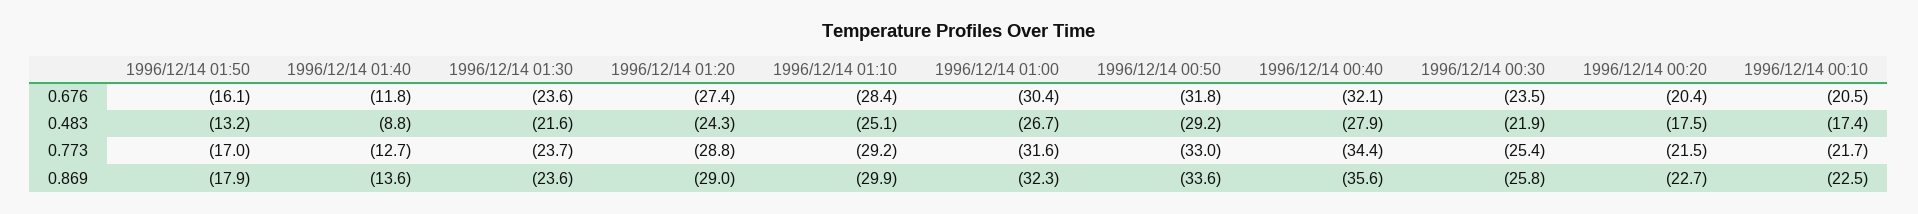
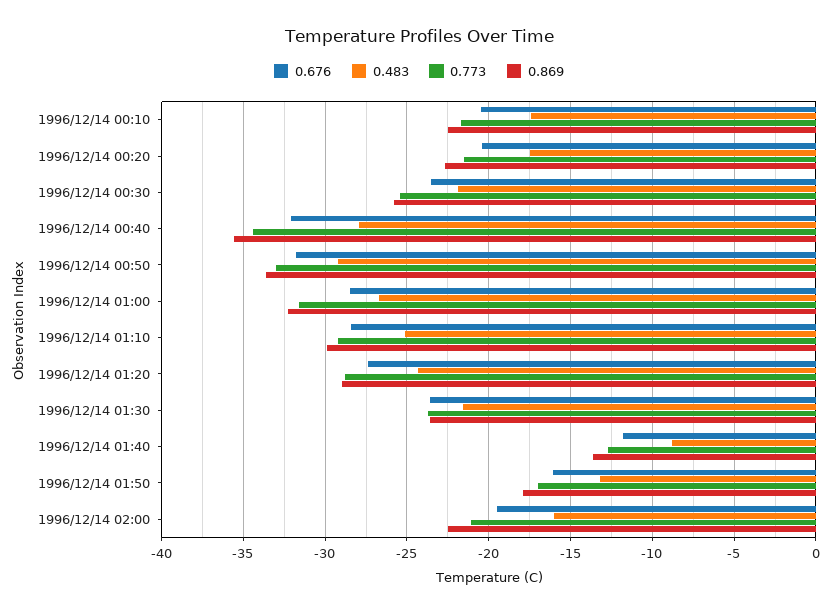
  {
    "0.676": {
      "1996/12/14 01:50": -16.1,
      "1996/12/14 01:40": -11.8,
      "1996/12/14 01:30": -23.6,
      "1996/12/14 01:20": -27.4,
      "1996/12/14 01:10": -28.4,
-     "1996/12/14 01:00": -30.4,
+     "1996/12/14 01:00": -28.5,
      "1996/12/14 00:50": -31.8,
      "1996/12/14 00:40": -32.1,
      "1996/12/14 00:30": -23.5,
      "1996/12/14 00:20": -20.4,
-     "1996/12/14 00:10": -20.5
+     "1996/12/14 00:10": -20.5,
+     "1996/12/14 02:00": -19.5
    },
    "0.483": {
      "1996/12/14 01:50": -13.2,
      "1996/12/14 01:40": -8.8,
      "1996/12/14 01:30": -21.6,
      "1996/12/14 01:20": -24.3,
      "1996/12/14 01:10": -25.1,
      "1996/12/14 01:00": -26.7,
      "1996/12/14 00:50": -29.2,
      "1996/12/14 00:40": -27.9,
      "1996/12/14 00:30": -21.9,
      "1996/12/14 00:20": -17.5,
-     "1996/12/14 00:10": -17.4
+     "1996/12/14 00:10": -17.4,
+     "1996/12/14 02:00": -16
    },
    "0.773": {
      "1996/12/14 01:50": -17,
      "1996/12/14 01:40": -12.7,
      "1996/12/14 01:30": -23.7,
      "1996/12/14 01:20": -28.8,
      "1996/12/14 01:10": -29.2,
      "1996/12/14 01:00": -31.6,
      "1996/12/14 00:50": -33,
      "1996/12/14 00:40": -34.4,
      "1996/12/14 00:30": -25.4,
      "1996/12/14 00:20": -21.5,
-     "1996/12/14 00:10": -21.7
+     "1996/12/14 00:10": -21.7,
+     "1996/12/14 02:00": -21
    },
    "0.869": {
      "1996/12/14 01:50": -17.9,
      "1996/12/14 01:40": -13.6,
      "1996/12/14 01:30": -23.6,
      "1996/12/14 01:20": -29,
      "1996/12/14 01:10": -29.9,
      "1996/12/14 01:00": -32.3,
      "1996/12/14 00:50": -33.6,
      "1996/12/14 00:40": -35.6,
      "1996/12/14 00:30": -25.8,
      "1996/12/14 00:20": -22.7,
-     "1996/12/14 00:10": -22.5
+     "1996/12/14 00:10": -22.5,
+     "1996/12/14 02:00": -22.5
    }
  }

